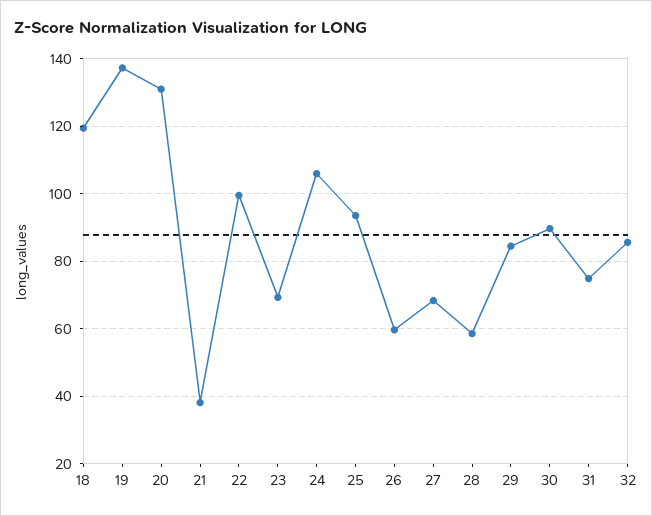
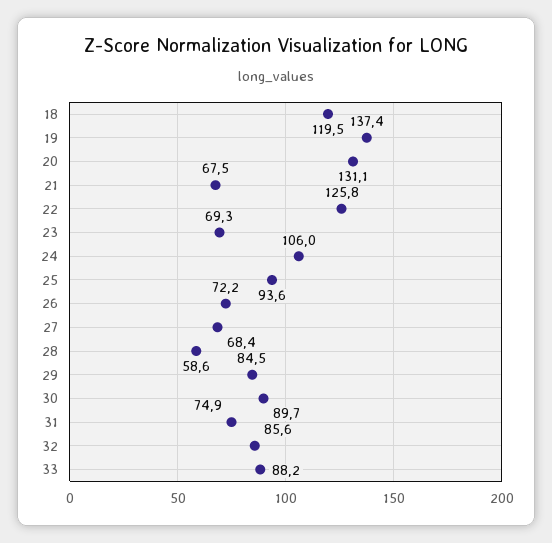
  {
    "18": 119.5,
    "19": 137.4,
    "20": 131.1,
-   "21": 38,
+   "21": 67.5,
-   "22": 100,
+   "22": 125.8,
    "23": 69.3,
    "24": 106,
    "25": 93.6,
-   "26": 60,
+   "26": 72.2,
    "27": 68.4,
    "28": 58.6,
    "29": 84.5,
    "30": 89.7,
    "31": 74.9,
-   "32": 85.6
+   "32": 85.6,
+   "33": 88.2
  }

